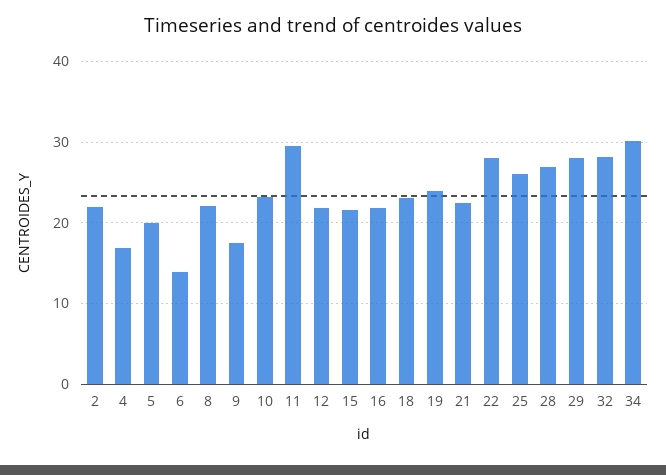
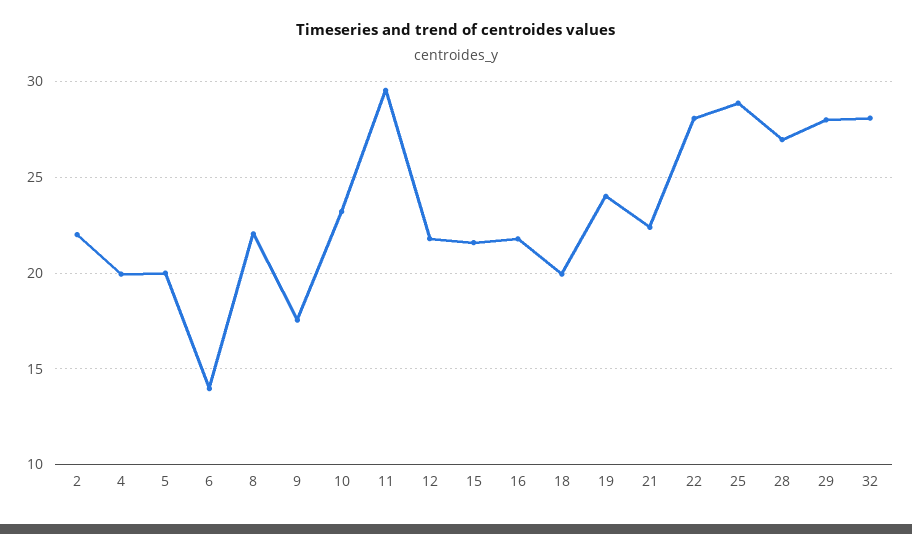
  {
    "2": 22,
-   "4": 17,
+   "4": 20,
    "5": 20,
    "6": 14,
    "8": 22,
    "9": 17.5,
    "10": 23,
    "11": 29.5,
    "12": 22,
    "15": 21.5,
    "16": 22,
-   "18": 23,
+   "18": 20,
    "19": 24,
    "21": 22.5,
    "22": 28,
-   "25": 26,
+   "25": 29,
    "28": 27,
    "29": 28,
-   "32": 28,
+   "32": 28
-   "34": 30
  }

